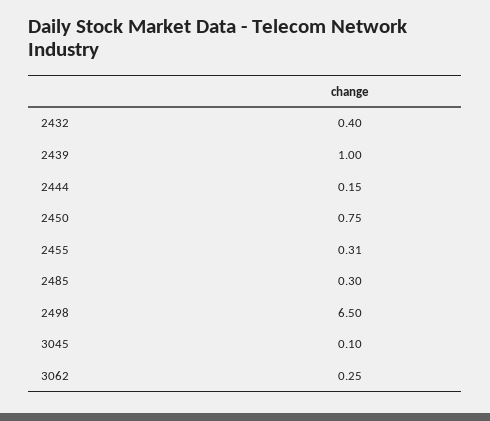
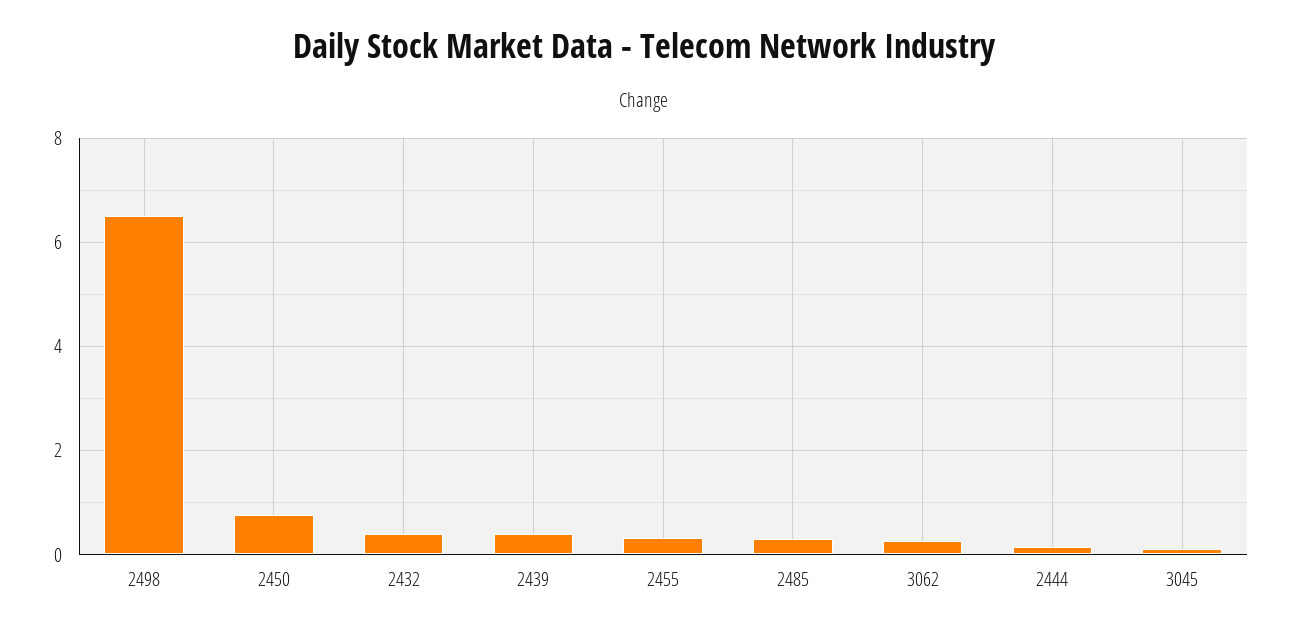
  {
    "2432": 0.4,
-   "2439": 1,
+   "2439": 0.4,
    "2444": 0.15,
    "2450": 0.75,
    "2455": 0.31,
    "2485": 0.3,
    "2498": 6.5,
    "3045": 0.1,
    "3062": 0.25
  }

